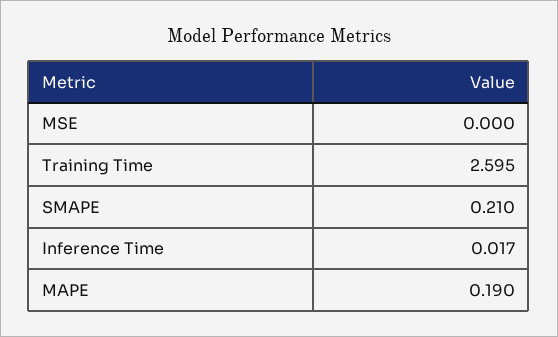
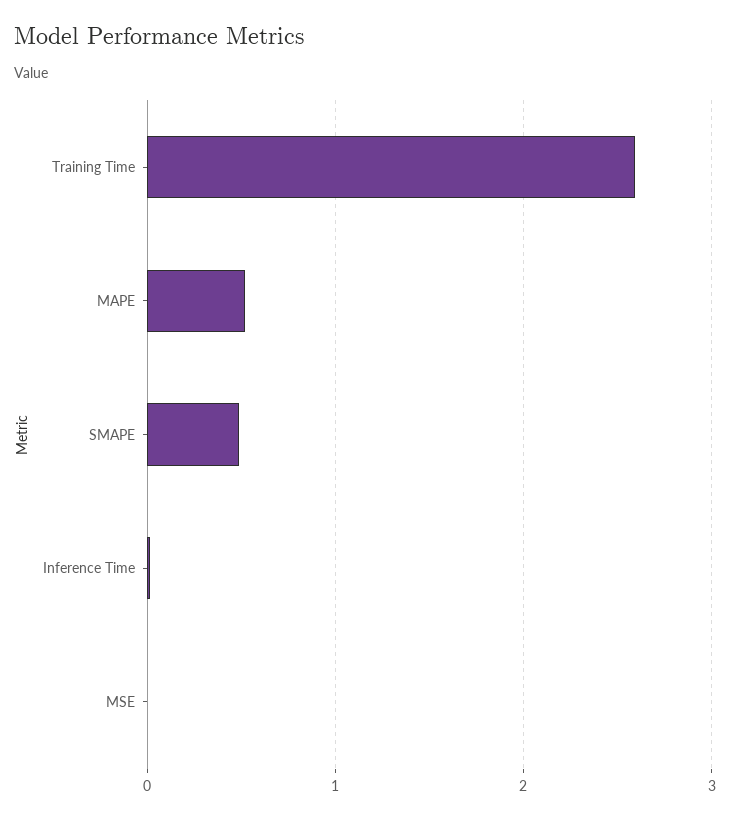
  {
    "MSE": 0,
    "Training Time": 2.595,
-   "SMAPE": 0.21,
+   "SMAPE": 0.5,
    "Inference Time": 0.017,
-   "MAPE": 0.19
+   "MAPE": 0.5
  }

